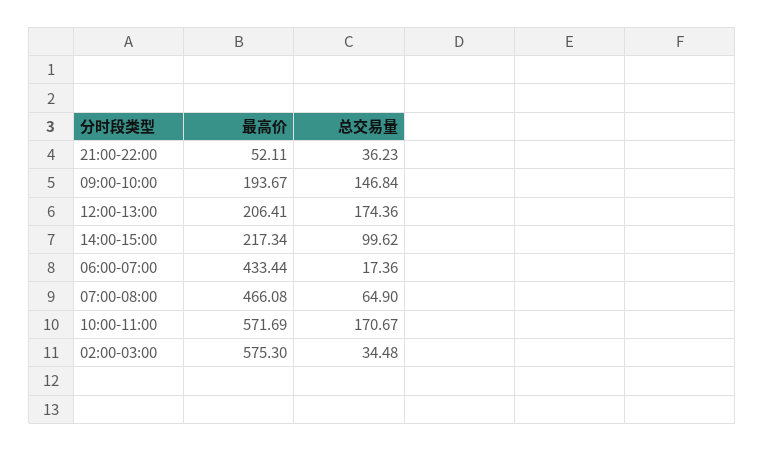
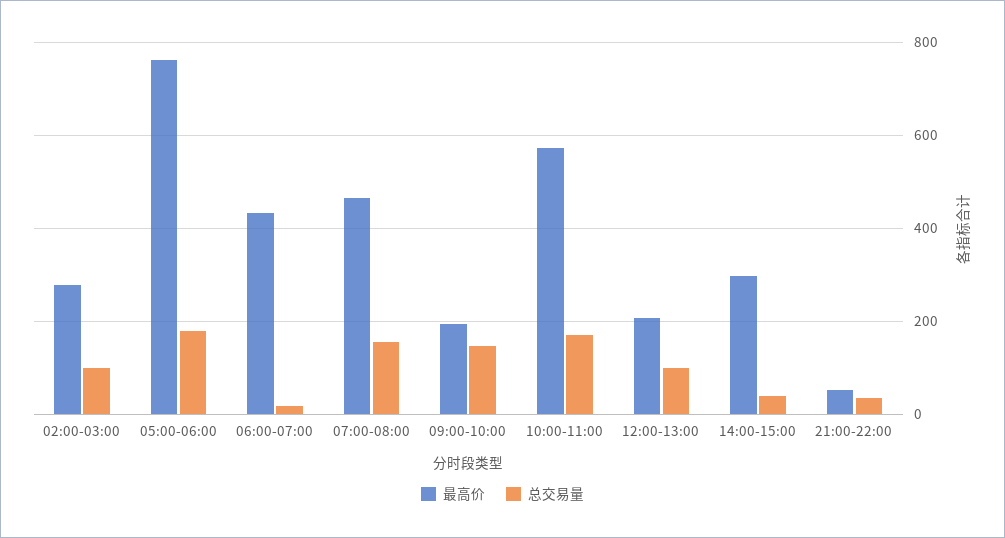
  {
    "最高价": {
      "21:00-22:00": 52.11,
      "09:00-10:00": 193.67,
      "12:00-13:00": 206.41,
-     "14:00-15:00": 217.34,
+     "14:00-15:00": 300,
      "06:00-07:00": 433.44,
      "07:00-08:00": 466.08,
      "10:00-11:00": 571.69,
-     "02:00-03:00": 575.3
+     "02:00-03:00": 280,
+     "05:00-06:00": 760
    },
    "总交易量": {
      "21:00-22:00": 36.23,
      "09:00-10:00": 146.84,
-     "12:00-13:00": 174.36,
+     "12:00-13:00": 100,
-     "14:00-15:00": 99.62,
+     "14:00-15:00": 40,
      "06:00-07:00": 17.36,
-     "07:00-08:00": 64.9,
+     "07:00-08:00": 160,
      "10:00-11:00": 170.67,
-     "02:00-03:00": 34.48
+     "02:00-03:00": 100,
+     "05:00-06:00": 180
    }
  }

